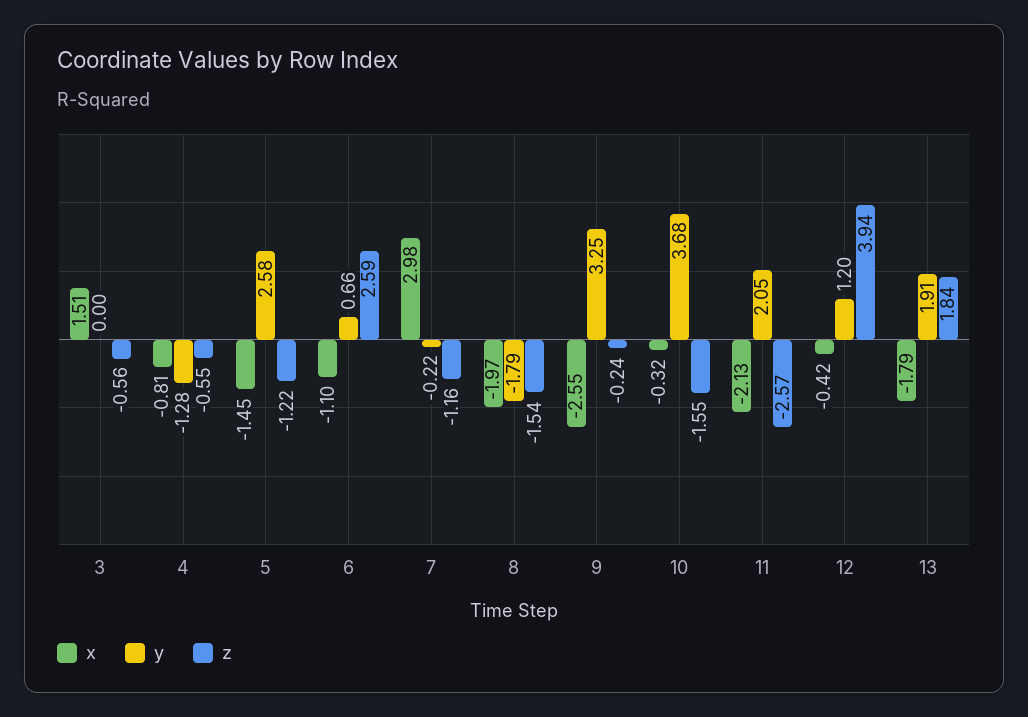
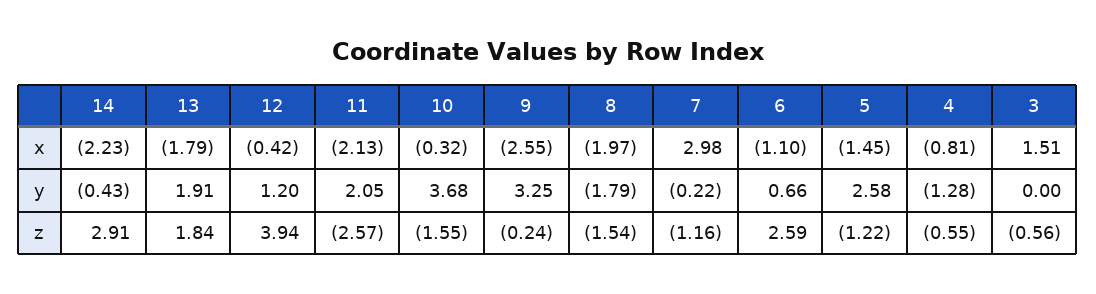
  {
    "x": {
      "3": 1.51,
      "4": -0.81,
      "5": -1.45,
      "6": -1.1,
      "7": 2.98,
      "8": -1.97,
      "9": -2.55,
      "10": -0.32,
      "11": -2.13,
      "12": -0.42,
-     "13": -1.79
+     "13": -1.79,
+     "14": -2.23
    },
    "y": {
      "3": 0,
      "4": -1.28,
      "5": 2.58,
      "6": 0.66,
      "7": -0.22,
      "8": -1.79,
      "9": 3.25,
      "10": 3.68,
      "11": 2.05,
      "12": 1.2,
-     "13": 1.91
+     "13": 1.91,
+     "14": -0.43
    },
    "z": {
      "3": -0.56,
      "4": -0.55,
      "5": -1.22,
      "6": 2.59,
      "7": -1.16,
      "8": -1.54,
      "9": -0.24,
      "10": -1.55,
      "11": -2.57,
      "12": 3.94,
-     "13": 1.84
+     "13": 1.84,
+     "14": 2.91
    }
  }

